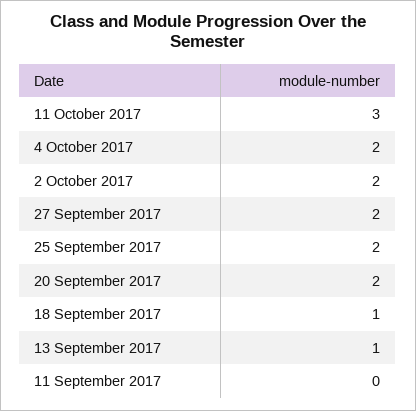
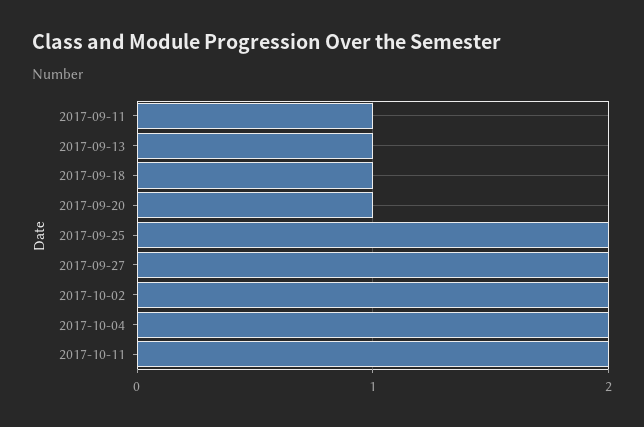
  {
-   "11 October 2017": 3,
+   "11 October 2017": 2,
    "4 October 2017": 2,
    "2 October 2017": 2,
    "27 September 2017": 2,
    "25 September 2017": 2,
-   "20 September 2017": 2,
+   "20 September 2017": 1,
    "18 September 2017": 1,
    "13 September 2017": 1,
-   "11 September 2017": 0
+   "11 September 2017": 1
  }

